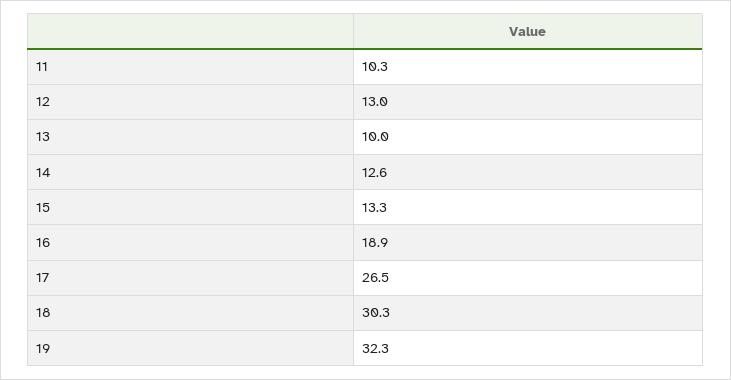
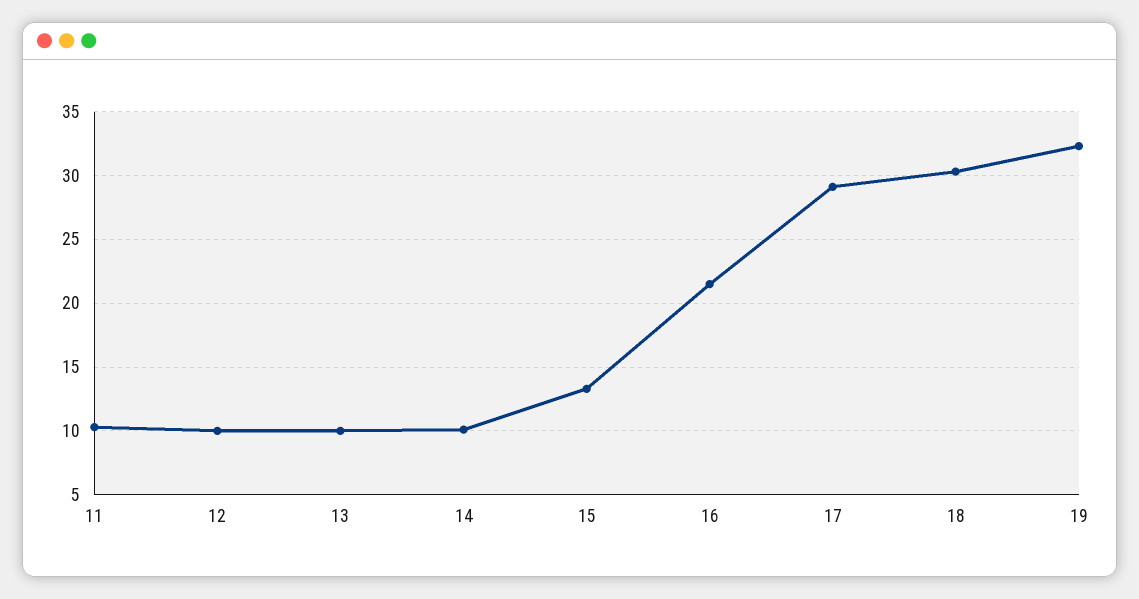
  {
    "11": 10.3,
-   "12": 13,
+   "12": 10,
    "13": 10,
-   "14": 12.6,
+   "14": 10,
    "15": 13.3,
-   "16": 18.9,
+   "16": 21.5,
-   "17": 26.5,
+   "17": 29,
    "18": 30.3,
    "19": 32.3
  }

